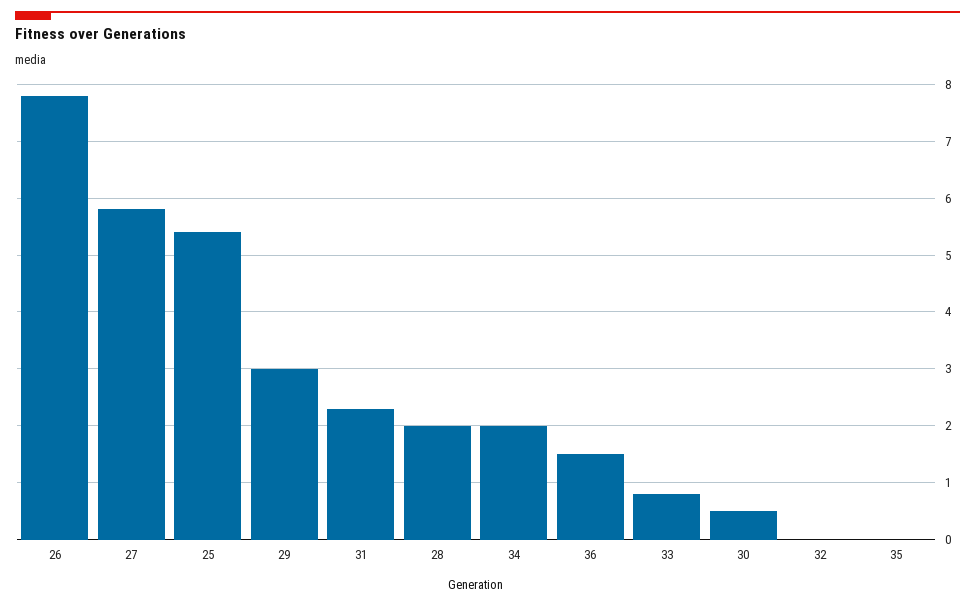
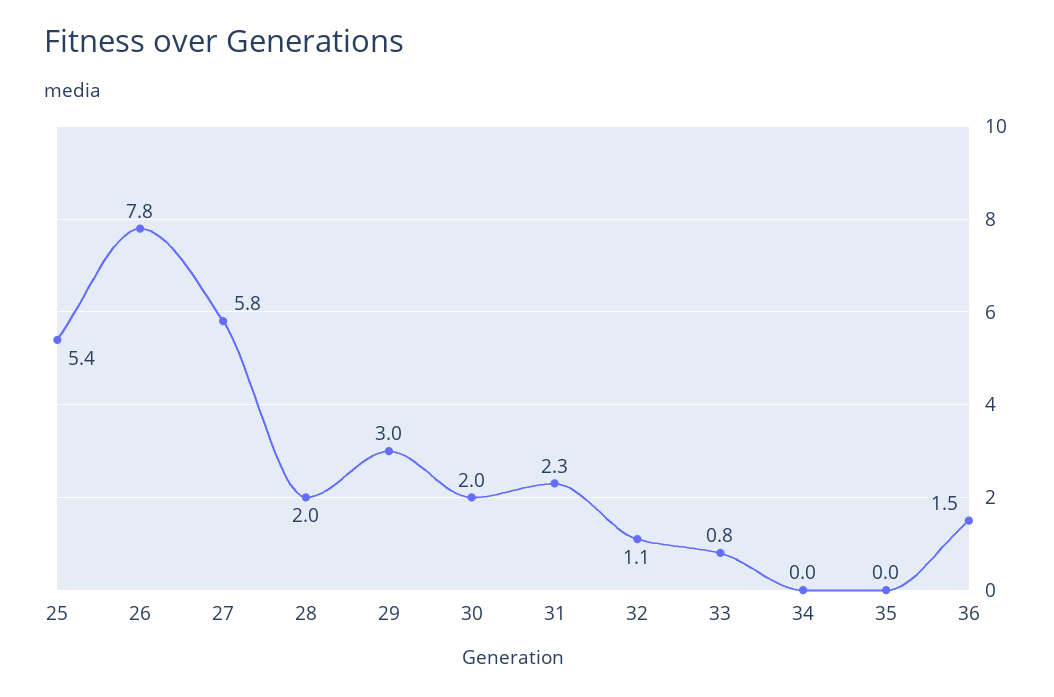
  {
    "26": 7.8,
    "27": 5.8,
    "25": 5.4,
    "29": 3,
    "31": 2.3,
    "28": 2,
-   "34": 2,
+   "34": 0,
    "36": 1.5,
    "33": 0.8,
-   "30": 0.5,
+   "30": 2,
-   "32": 0,
+   "32": 1.1,
    "35": 0
  }

